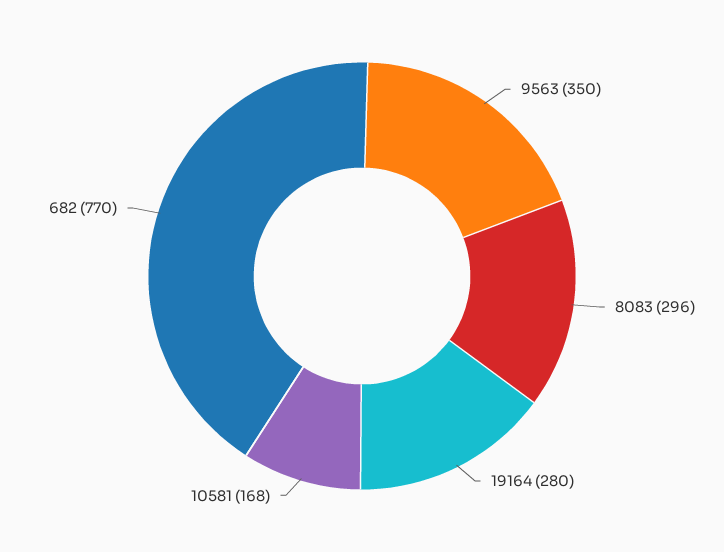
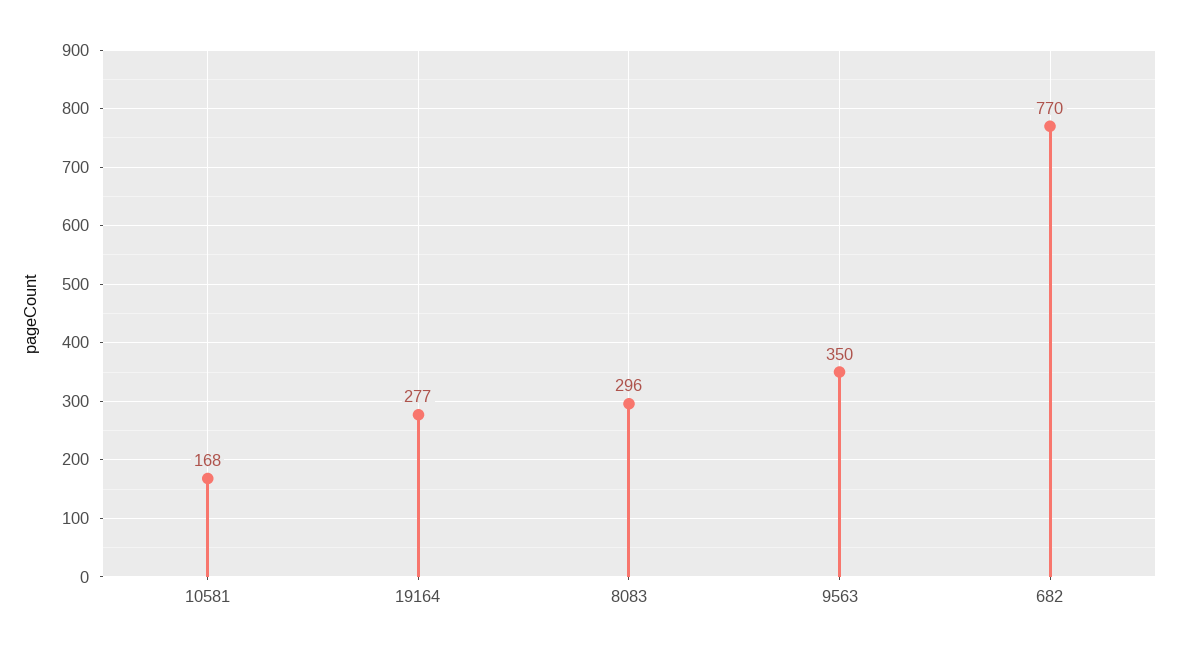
  {
    "9563": 350,
    "8083": 296,
-   "19164": 280,
+   "19164": 277,
    "10581": 168,
    "682": 770
  }

